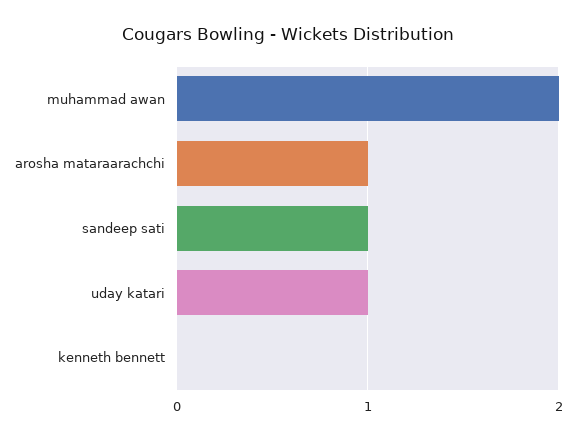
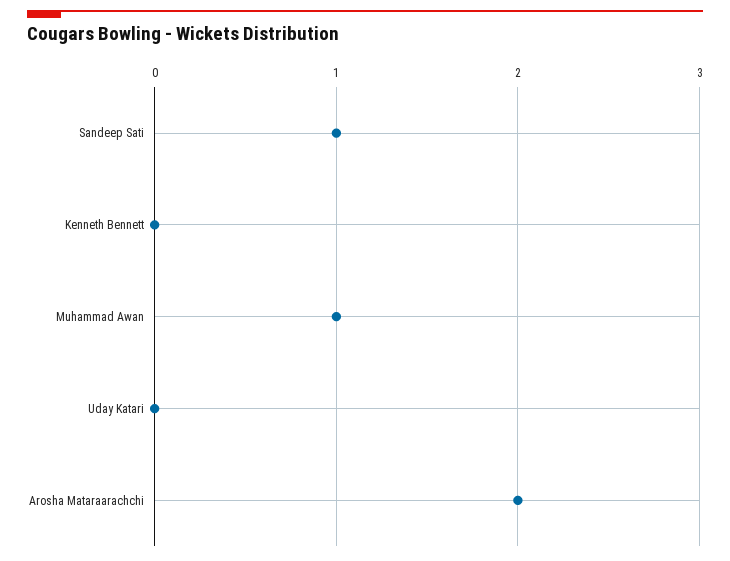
  {
-   "muhammad awan": 2,
+   "muhammad awan": 1,
-   "arosha mataraarachchi": 1,
+   "arosha mataraarachchi": 2,
    "sandeep sati": 1,
-   "uday katari": 1,
+   "uday katari": 0,
    "kenneth bennett": 0
  }

